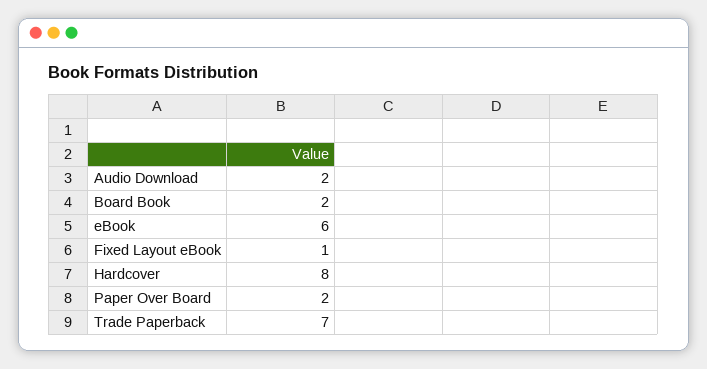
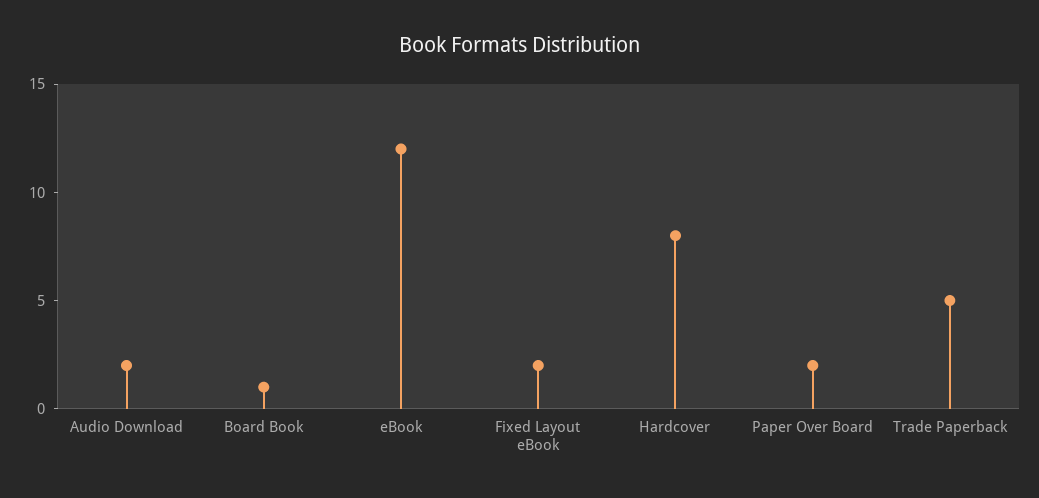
  {
    "Audio Download": 2,
-   "Board Book": 2,
+   "Board Book": 1,
-   "eBook": 6,
+   "eBook": 12,
-   "Fixed Layout eBook": 1,
+   "Fixed Layout eBook": 2,
    "Hardcover": 8,
    "Paper Over Board": 2,
-   "Trade Paperback": 7
+   "Trade Paperback": 5
  }

